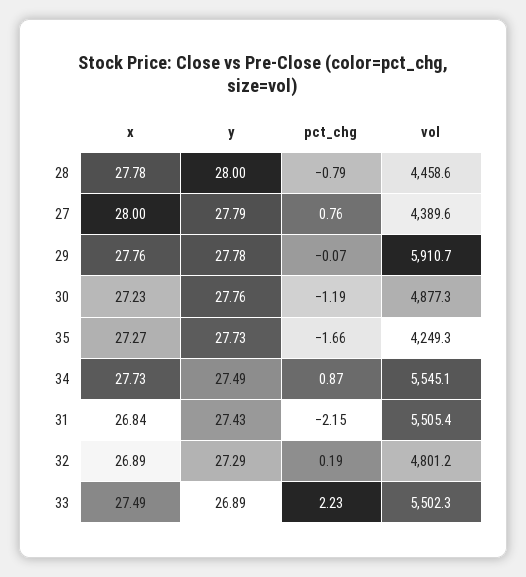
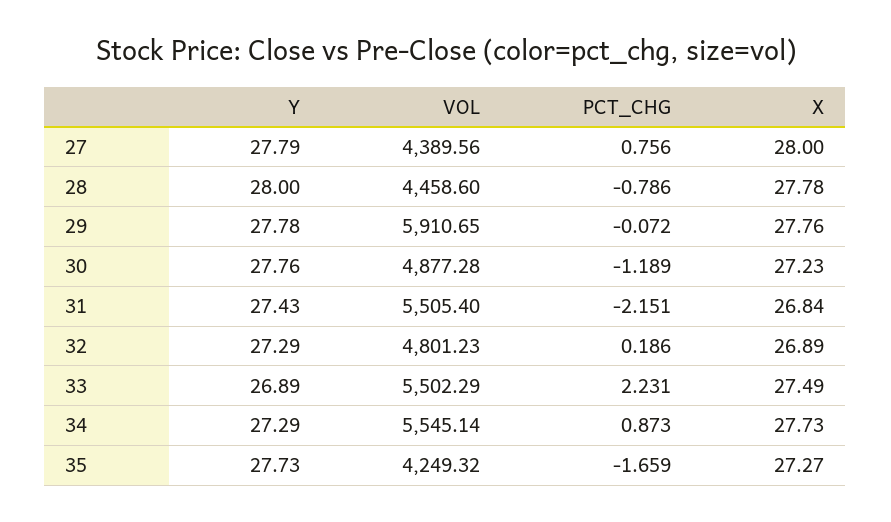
  {
    "x": {
      "28": 27.78,
      "27": 28,
      "29": 27.76,
      "30": 27.23,
      "35": 27.27,
      "34": 27.73,
      "31": 26.84,
      "32": 26.89,
      "33": 27.49
    },
    "y": {
      "28": 28,
      "27": 27.79,
      "29": 27.78,
      "30": 27.76,
      "35": 27.73,
-     "34": 27.49,
+     "34": 27.29,
      "31": 27.43,
      "32": 27.29,
      "33": 26.89
    },
    "pct_chg": {
      "28": -0.786,
      "27": 0.756,
      "29": -0.072,
      "30": -1.189,
      "35": -1.659,
      "34": 0.873,
      "31": -2.151,
      "32": 0.186,
      "33": 2.231
    },
    "vol": {
      "28": 4458.6,
      "27": 4389.56,
      "29": 5910.65,
      "30": 4877.28,
      "35": 4249.32,
      "34": 5545.14,
      "31": 5505.4,
      "32": 4801.23,
      "33": 5502.29
    }
  }

